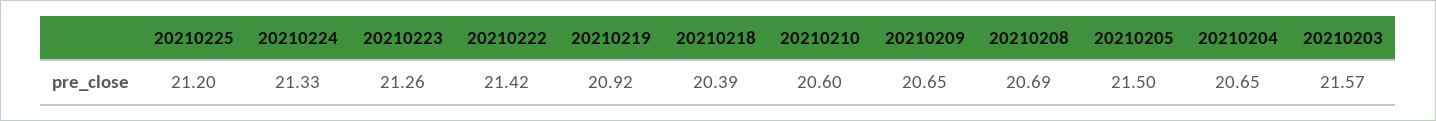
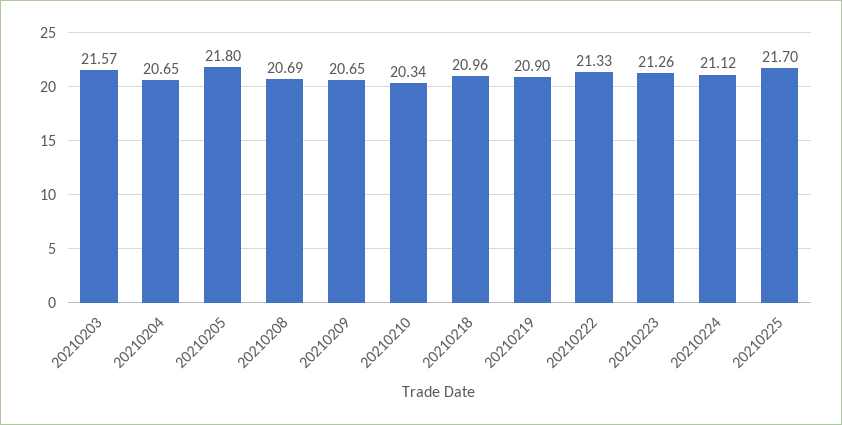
  {
-   "20210225": 21.2,
+   "20210225": 21.7,
-   "20210224": 21.33,
+   "20210224": 21.12,
    "20210223": 21.26,
-   "20210222": 21.42,
+   "20210222": 21.33,
-   "20210219": 20.92,
+   "20210219": 20.9,
-   "20210218": 20.39,
+   "20210218": 20.96,
-   "20210210": 20.6,
+   "20210210": 20.34,
    "20210209": 20.65,
    "20210208": 20.69,
-   "20210205": 21.5,
+   "20210205": 21.8,
    "20210204": 20.65,
    "20210203": 21.57
  }

